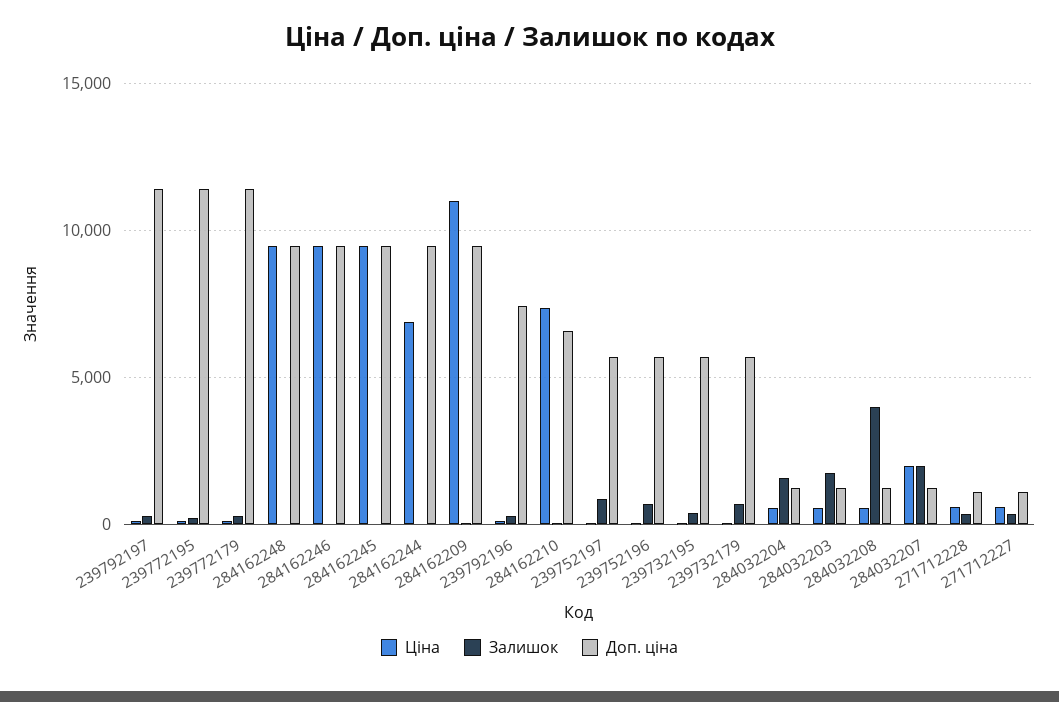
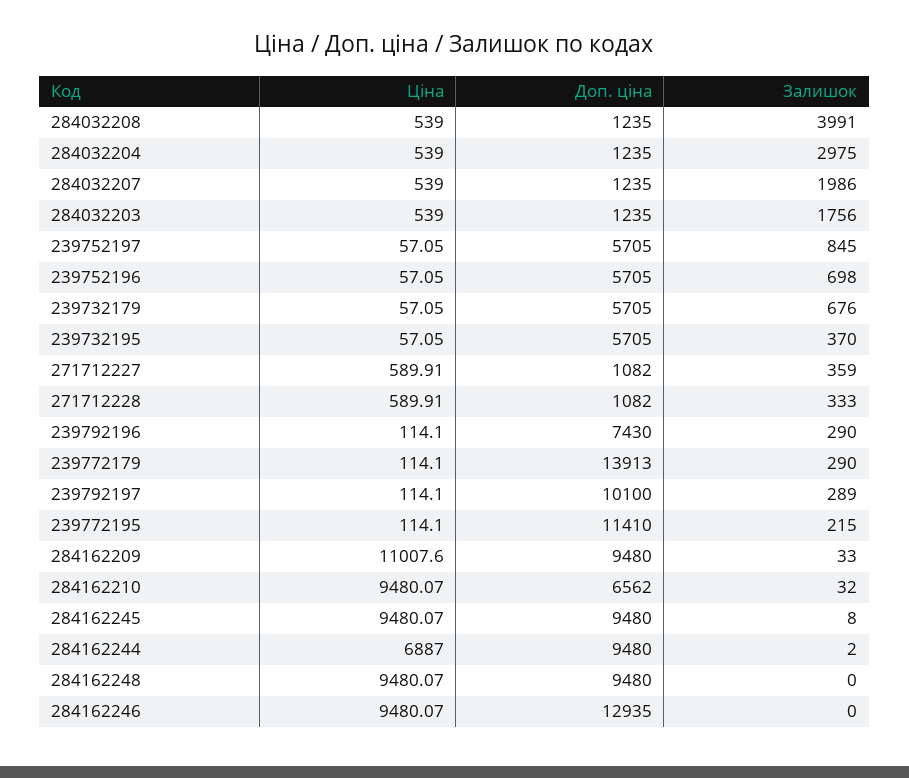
  {
    "Ціна": {
      "239792197": 114.1,
      "239772195": 114.1,
      "239772179": 114.1,
      "284162248": 9480.07,
      "284162246": 9480.07,
      "284162245": 9480.07,
      "284162244": 6887,
      "284162209": 11007.6,
      "239792196": 114.1,
-     "284162210": 7500,
+     "284162210": 9480.07,
      "239752197": 57.05,
      "239752196": 57.05,
      "239732195": 57.05,
      "239732179": 57.05,
      "284032204": 539,
      "284032203": 539,
      "284032208": 539,
-     "284032207": 2000,
+     "284032207": 539,
      "271712228": 589.91,
      "271712227": 589.91
    },
    "Залишок": {
      "239792197": 289,
      "239772195": 215,
      "239772179": 290,
      "284162248": 0,
      "284162246": 0,
      "284162245": 8,
      "284162244": 2,
      "284162209": 33,
      "239792196": 290,
      "284162210": 32,
      "239752197": 845,
      "239752196": 698,
      "239732195": 370,
      "239732179": 676,
-     "284032204": 1500,
+     "284032204": 2975,
      "284032203": 1756,
      "284032208": 3991,
      "284032207": 1986,
      "271712228": 333,
      "271712227": 359
    },
    "Доп. ціна": {
-     "239792197": 11500,
+     "239792197": 10100,
      "239772195": 11410,
-     "239772179": 11500,
+     "239772179": 13913,
      "284162248": 9480,
-     "284162246": 9500,
+     "284162246": 12935,
      "284162245": 9480,
      "284162244": 9480,
      "284162209": 9480,
      "239792196": 7430,
      "284162210": 6562,
      "239752197": 5705,
      "239752196": 5705,
      "239732195": 5705,
      "239732179": 5705,
      "284032204": 1235,
      "284032203": 1235,
      "284032208": 1235,
      "284032207": 1235,
      "271712228": 1082,
      "271712227": 1082
    }
  }

